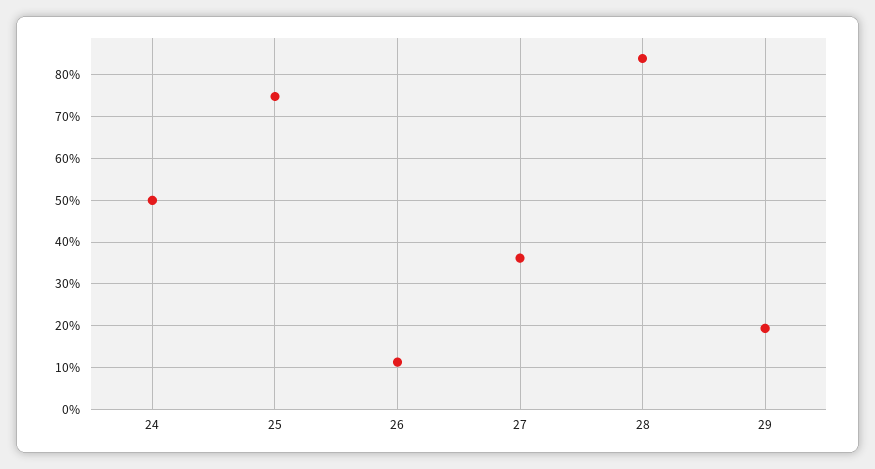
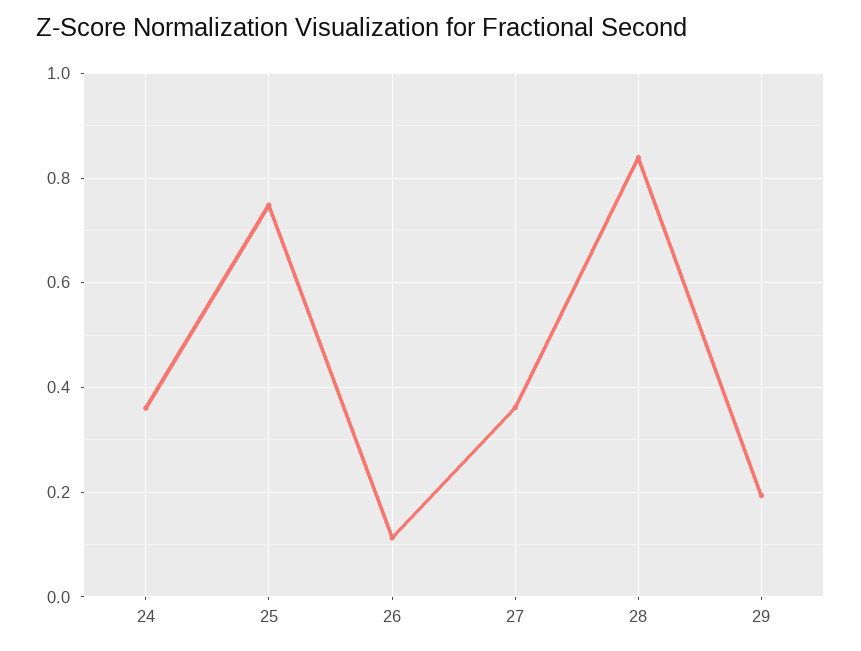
  {
-   "24": 0.5,
+   "24": 0.36,
    "25": 0.74,
    "26": 0.12,
    "27": 0.36,
    "28": 0.84,
    "29": 0.2
  }

